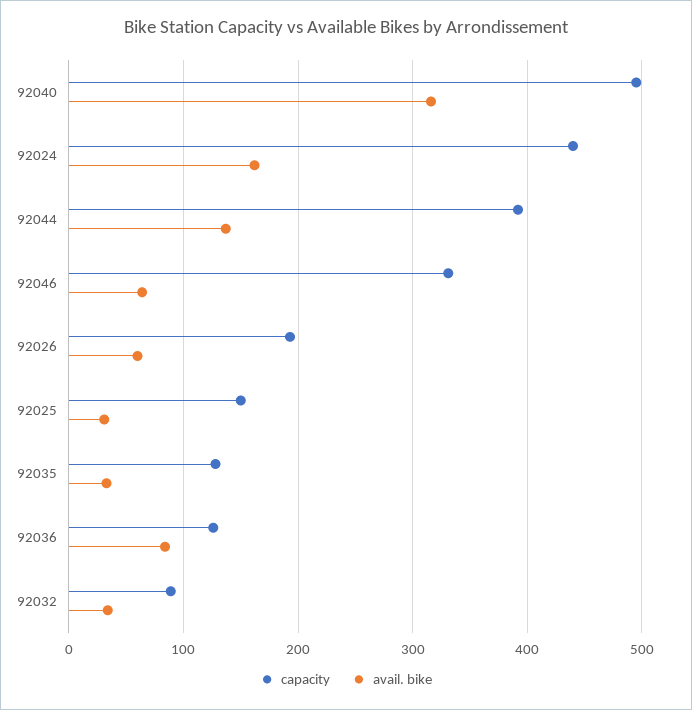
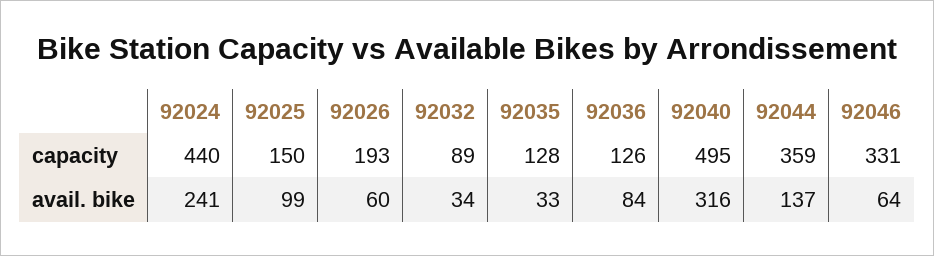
  {
    "capacity": {
      "92040": 495,
      "92024": 440,
-     "92044": 390,
+     "92044": 359,
      "92046": 331,
      "92026": 193,
      "92025": 150,
      "92035": 128,
      "92036": 126,
      "92032": 89
    },
    "avail. bike": {
      "92040": 316,
-     "92024": 160,
+     "92024": 241,
      "92044": 137,
      "92046": 64,
      "92026": 60,
-     "92025": 30,
+     "92025": 99,
      "92035": 33,
      "92036": 84,
      "92032": 34
    }
  }

